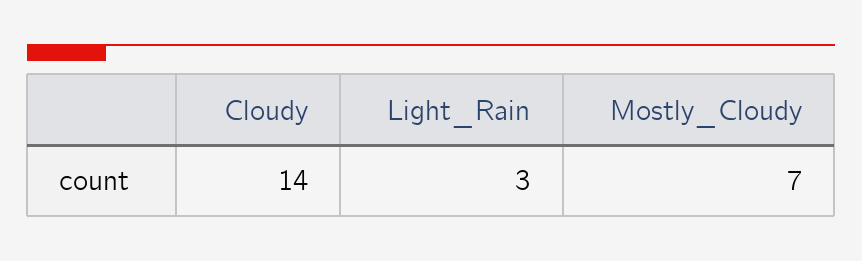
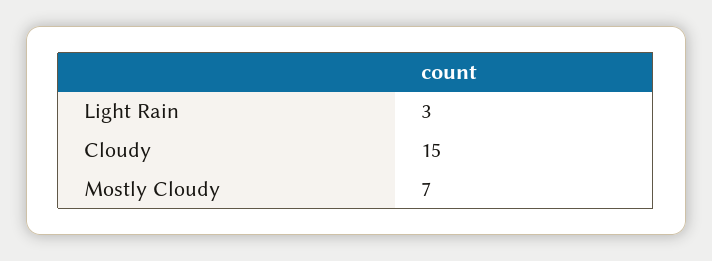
  {
-   "Cloudy": 14,
+   "Cloudy": 15,
    "Light_Rain": 3,
    "Mostly_Cloudy": 7
  }

